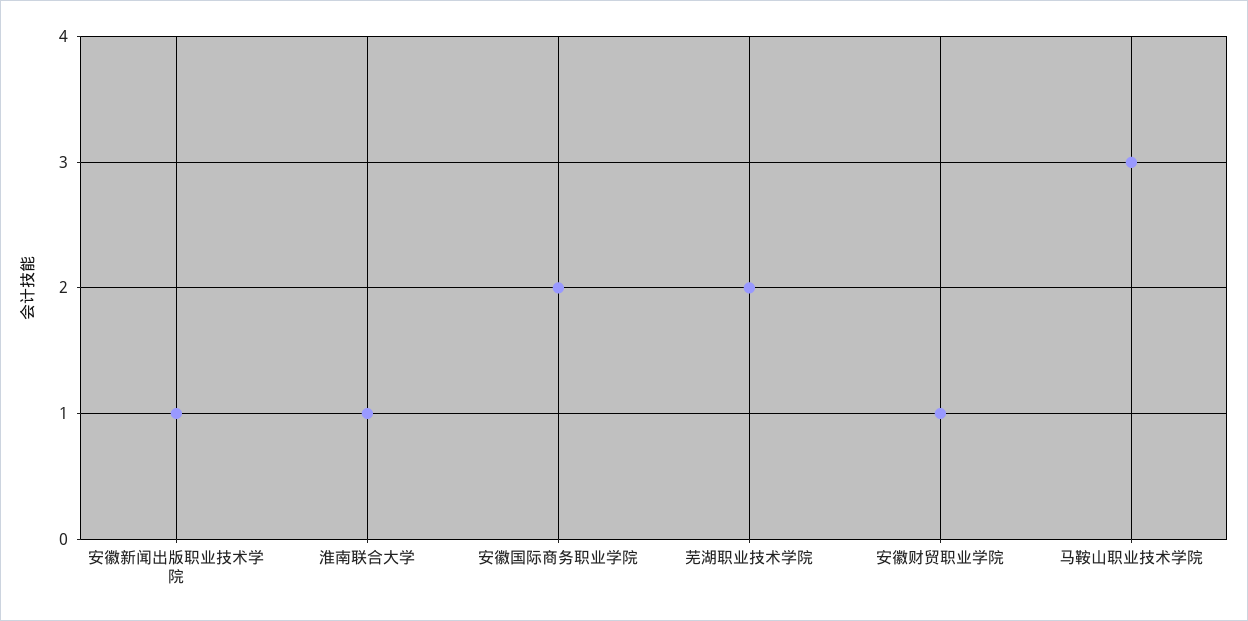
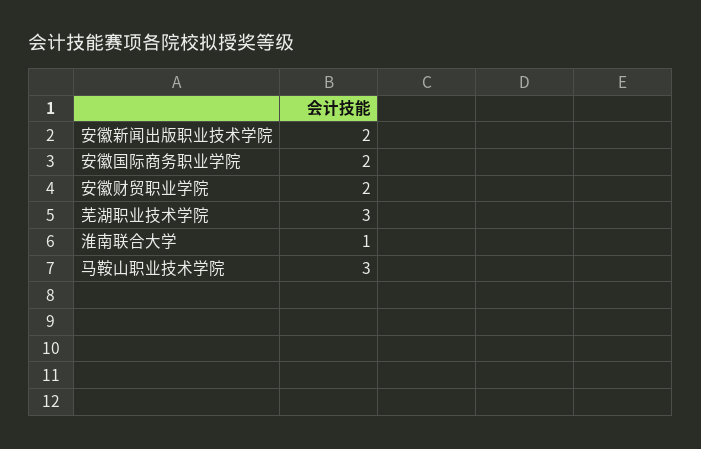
  {
-   "安徽新闻出版职业技术学院": 1,
+   "安徽新闻出版职业技术学院": 2,
    "淮南联合大学": 1,
    "安徽国际商务职业学院": 2,
-   "芜湖职业技术学院": 2,
+   "芜湖职业技术学院": 3,
-   "安徽财贸职业学院": 1,
+   "安徽财贸职业学院": 2,
    "马鞍山职业技术学院": 3
  }

